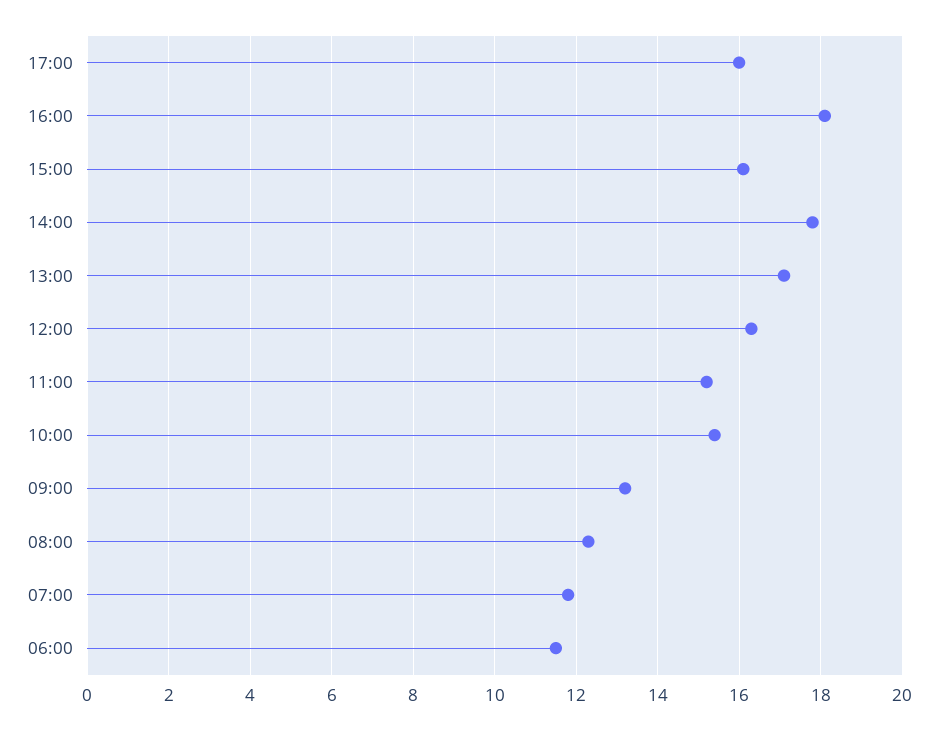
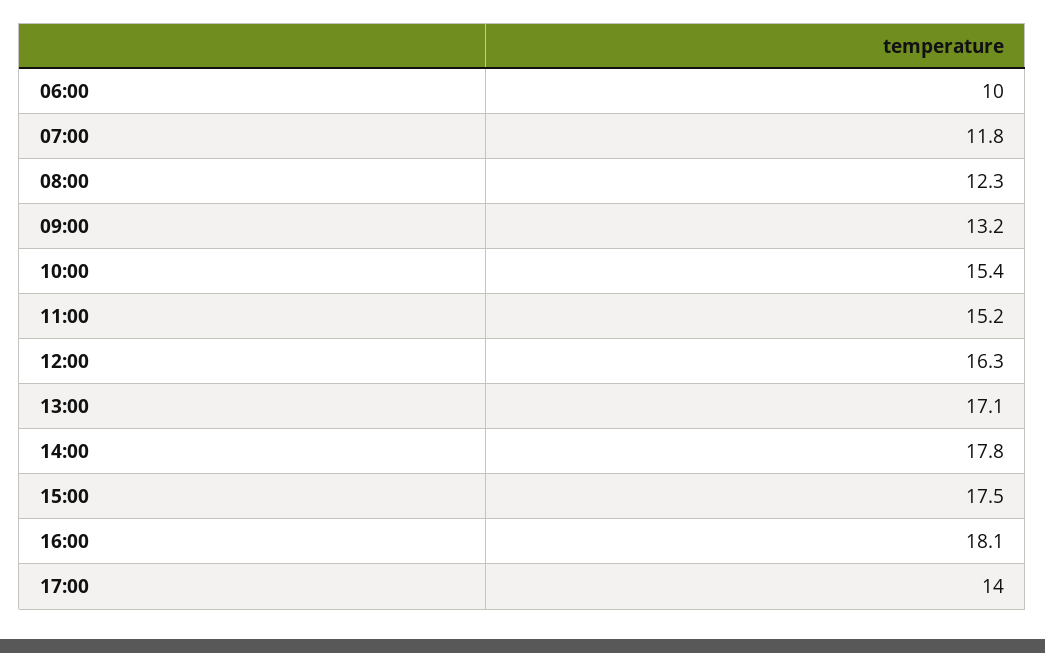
  {
-   "17:00": 16,
+   "17:00": 14,
    "16:00": 18.1,
-   "15:00": 16,
+   "15:00": 17.5,
    "14:00": 17.8,
    "13:00": 17.1,
    "12:00": 16.3,
    "11:00": 15.2,
    "10:00": 15.4,
    "09:00": 13.2,
    "08:00": 12.3,
    "07:00": 11.8,
-   "06:00": 11.5
+   "06:00": 10
  }

